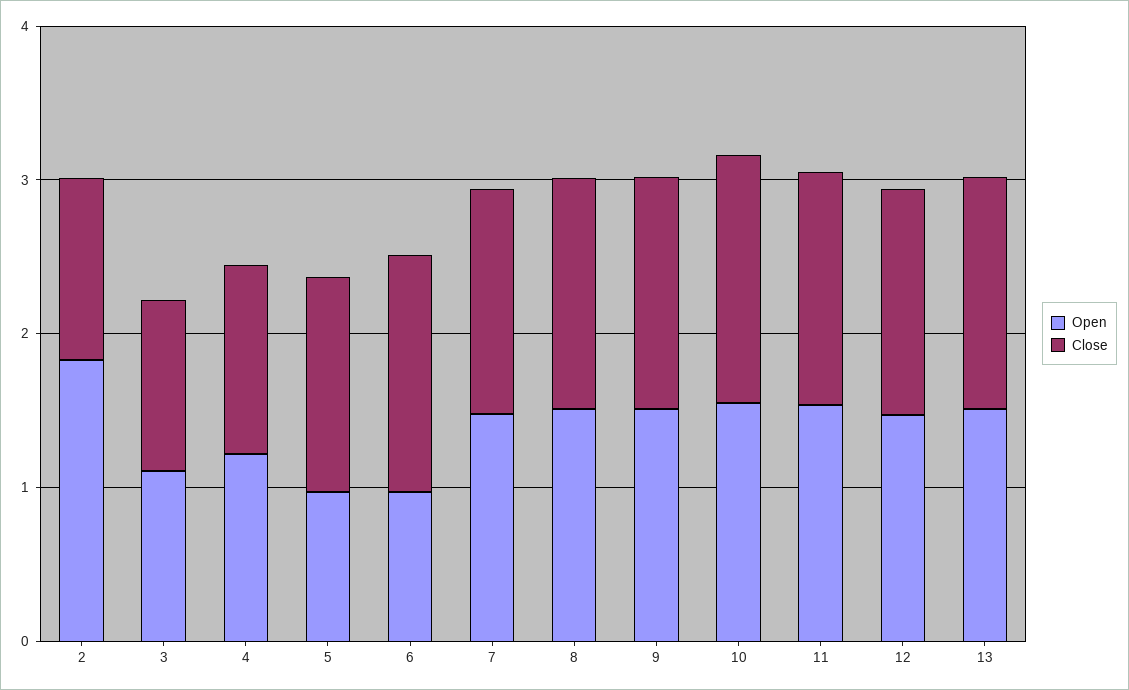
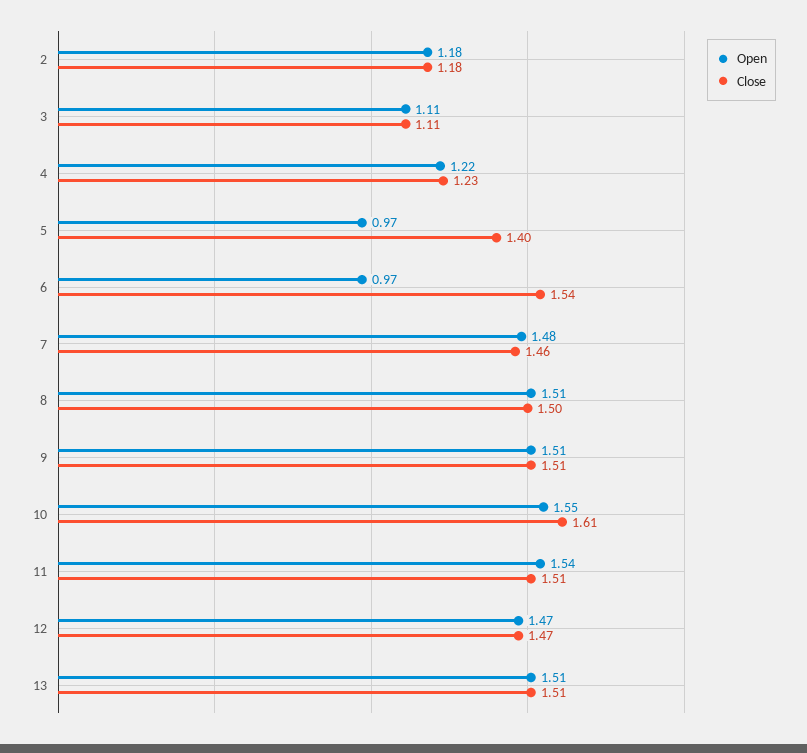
  {
    "Open": {
-     "2": 1.8,
+     "2": 1.18,
      "3": 1.11,
      "4": 1.22,
      "5": 0.97,
      "6": 0.97,
      "7": 1.48,
      "8": 1.51,
      "9": 1.51,
      "10": 1.55,
      "11": 1.54,
      "12": 1.47,
      "13": 1.51
    },
    "Close": {
      "2": 1.18,
      "3": 1.11,
      "4": 1.23,
      "5": 1.4,
      "6": 1.54,
      "7": 1.46,
      "8": 1.5,
      "9": 1.51,
      "10": 1.61,
      "11": 1.51,
      "12": 1.47,
      "13": 1.51
    }
  }

